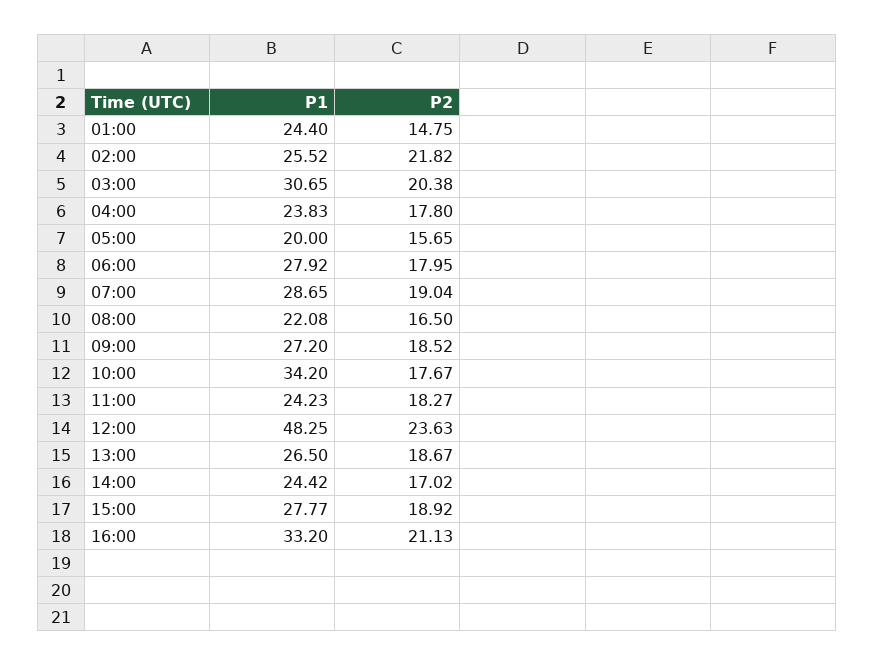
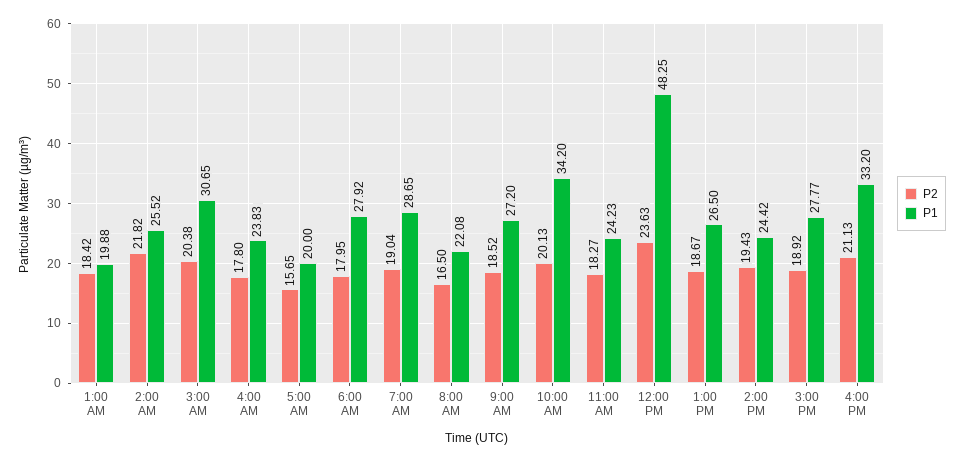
  {
    "P1": {
-     "01:00": 24.4,
+     "01:00": 19.88,
      "02:00": 25.52,
      "03:00": 30.65,
      "04:00": 23.83,
      "05:00": 20,
      "06:00": 27.92,
      "07:00": 28.65,
      "08:00": 22.08,
      "09:00": 27.2,
      "10:00": 34.2,
      "11:00": 24.23,
      "12:00": 48.25,
      "13:00": 26.5,
      "14:00": 24.42,
      "15:00": 27.77,
      "16:00": 33.2
    },
    "P2": {
-     "01:00": 14.75,
+     "01:00": 18.42,
      "02:00": 21.82,
      "03:00": 20.38,
      "04:00": 17.8,
      "05:00": 15.65,
      "06:00": 17.95,
      "07:00": 19.04,
      "08:00": 16.5,
      "09:00": 18.52,
-     "10:00": 17.67,
+     "10:00": 20.13,
      "11:00": 18.27,
      "12:00": 23.63,
      "13:00": 18.67,
-     "14:00": 17.02,
+     "14:00": 19.43,
      "15:00": 18.92,
      "16:00": 21.13
    }
  }

